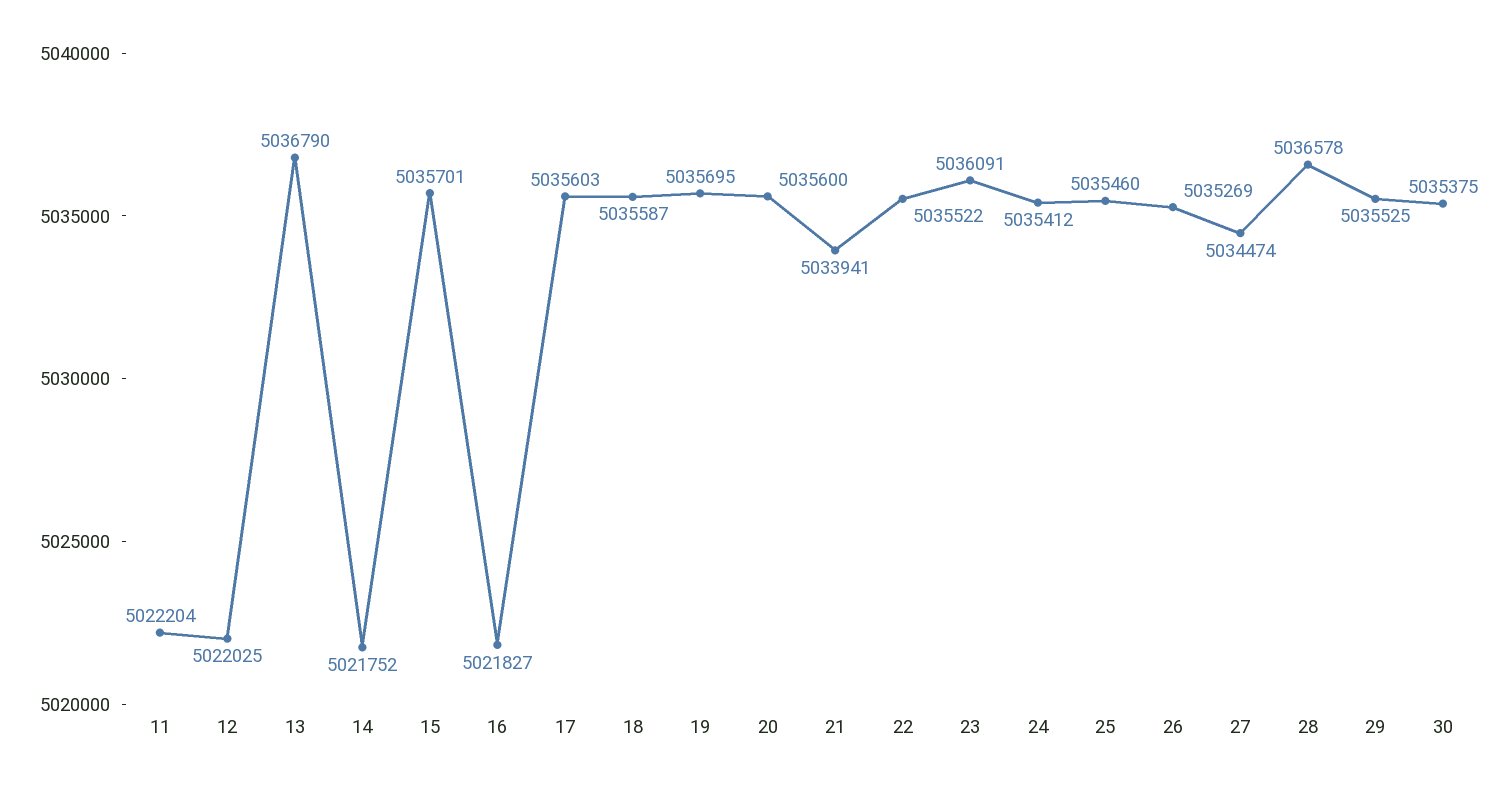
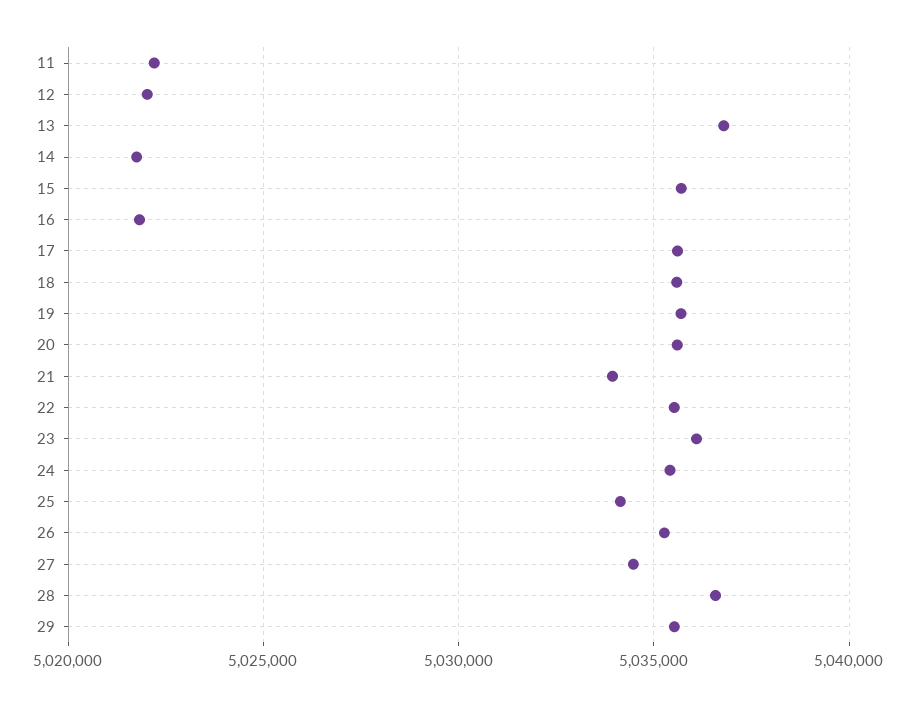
  {
    "11": 5022204,
    "12": 5022025,
    "13": 5036790,
    "14": 5021752,
    "15": 5035701,
    "16": 5021827,
    "17": 5035603,
    "18": 5035587,
    "19": 5035695,
    "20": 5035600,
    "21": 5033941,
    "22": 5035522,
    "23": 5036091,
    "24": 5035412,
-   "25": 5035460,
+   "25": 5034000,
    "26": 5035269,
    "27": 5034474,
    "28": 5036578,
-   "29": 5035525,
+   "29": 5035525
-   "30": 5035375
  }

